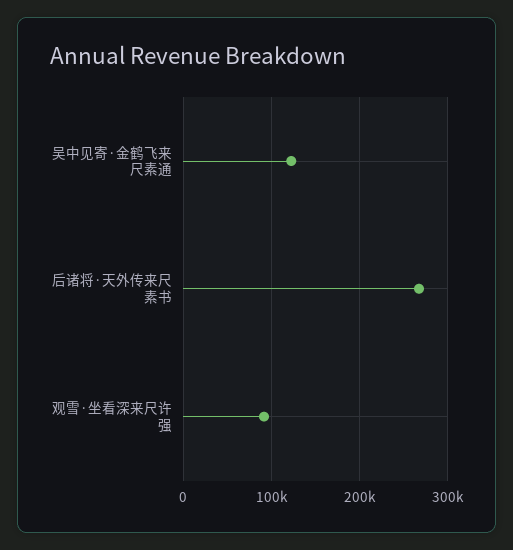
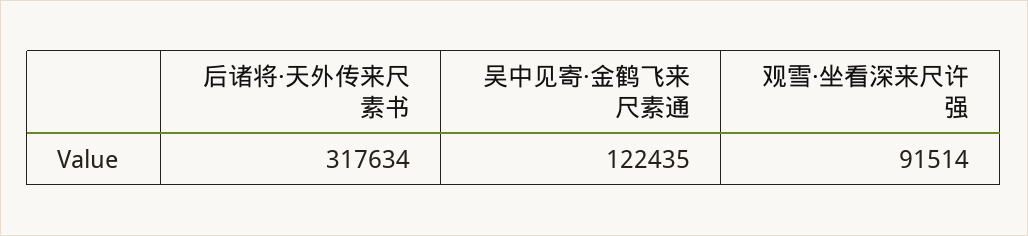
  {
    "吴中见寄·金鹤飞来尺素通": 122435,
-   "后诸将·天外传来尺素书": 270000,
+   "后诸将·天外传来尺素书": 317634,
    "观雪·坐看深来尺许强": 91514
  }

